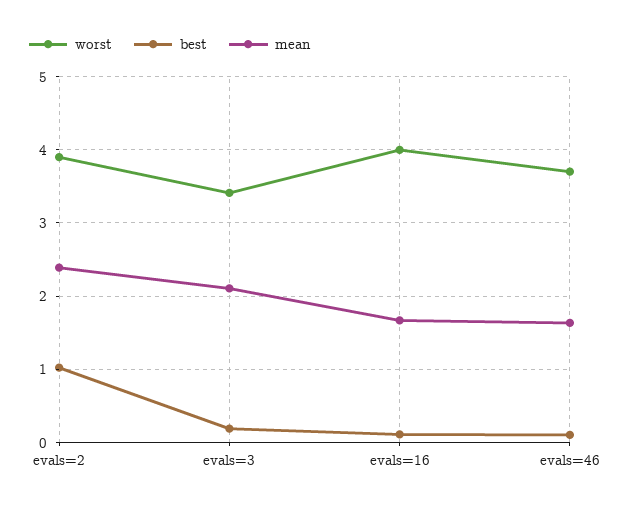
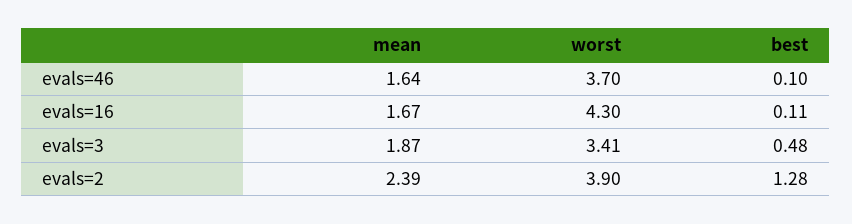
  {
    "worst": {
      "evals=2": 3.9,
      "evals=3": 3.41,
-     "evals=16": 4,
+     "evals=16": 4.3,
      "evals=46": 3.7
    },
    "best": {
-     "evals=2": 1,
+     "evals=2": 1.28,
-     "evals=3": 0.2,
+     "evals=3": 0.48,
      "evals=16": 0.11,
      "evals=46": 0.1
    },
    "mean": {
      "evals=2": 2.39,
-     "evals=3": 2.1,
+     "evals=3": 1.87,
      "evals=16": 1.67,
      "evals=46": 1.64
    }
  }

